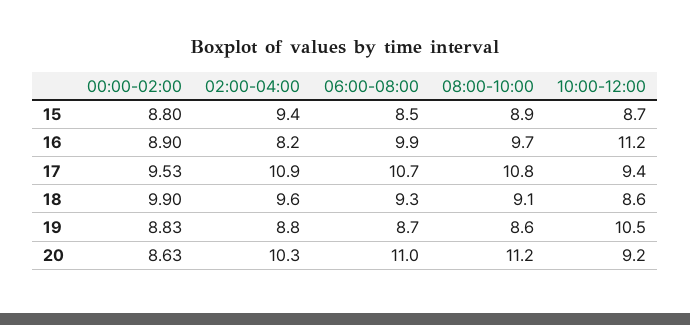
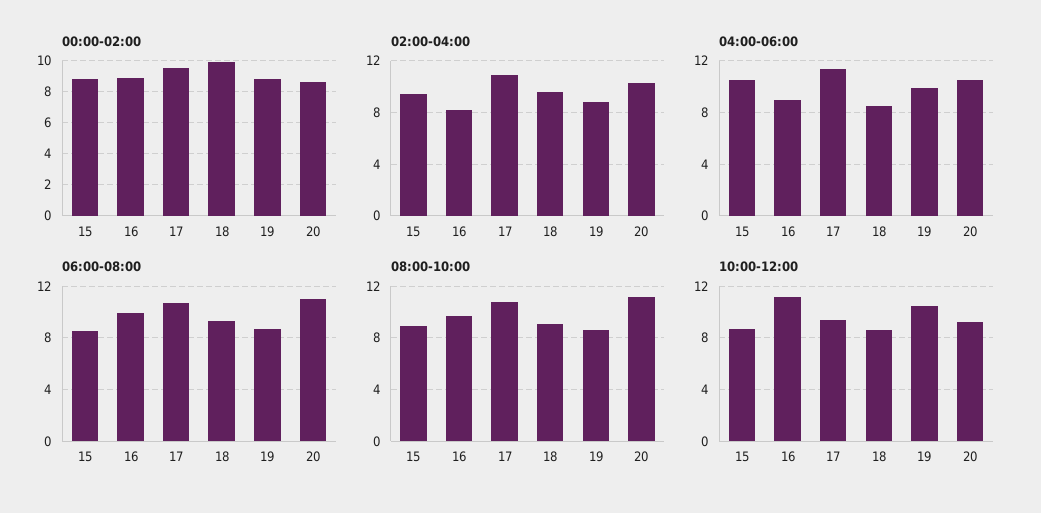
  {
    "00:00-02:00": {
      "15": 8.8,
      "16": 8.9,
      "17": 9.53,
      "18": 9.9,
      "19": 8.83,
      "20": 8.63
    },
    "02:00-04:00": {
      "15": 9.4,
      "16": 8.2,
      "17": 10.9,
      "18": 9.6,
      "19": 8.8,
      "20": 10.3
    },
    "06:00-08:00": {
      "15": 8.5,
      "16": 9.9,
      "17": 10.7,
      "18": 9.3,
      "19": 8.7,
      "20": 11
    },
    "08:00-10:00": {
      "15": 8.9,
      "16": 9.7,
      "17": 10.8,
      "18": 9.1,
      "19": 8.6,
      "20": 11.2
    },
    "10:00-12:00": {
      "15": 8.7,
      "16": 11.2,
      "17": 9.4,
      "18": 8.6,
      "19": 10.5,
      "20": 9.2
-   }
+   },
+   "04:00-06:00": {
+     "15": 10.5,
+     "16": 9,
+     "17": 11.5,
+     "18": 8.5,
+     "19": 10,
+     "20": 10.5
+   }
  }

